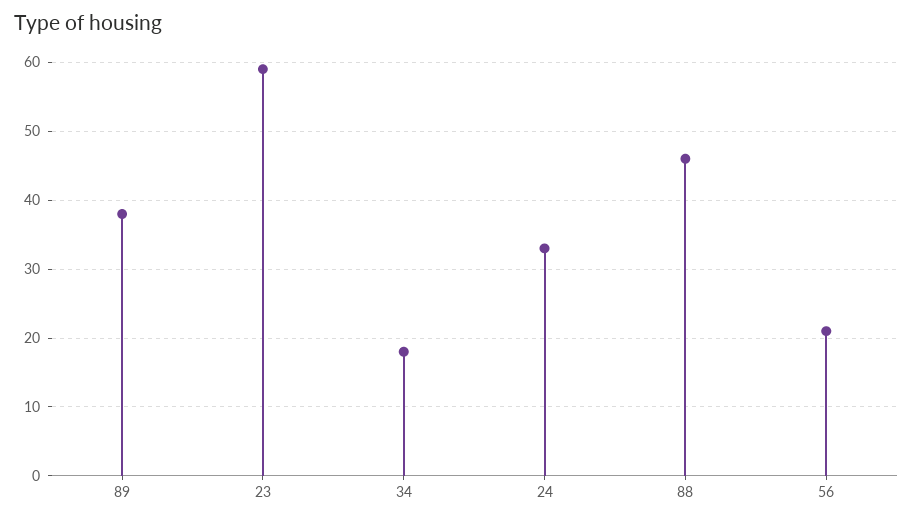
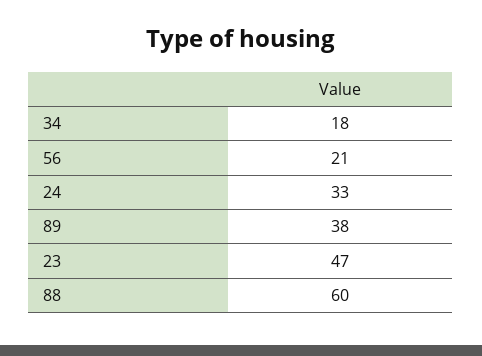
  {
    "89": 38,
-   "23": 59,
+   "23": 47,
    "34": 18,
    "24": 33,
-   "88": 46,
+   "88": 60,
    "56": 21
  }

